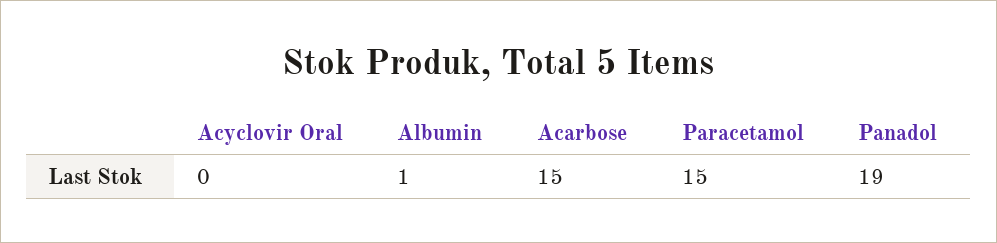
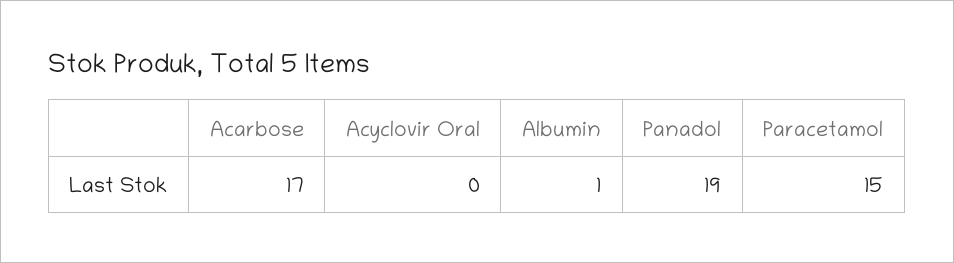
  {
    "Acyclovir Oral": 0,
    "Albumin": 1,
-   "Acarbose": 15,
+   "Acarbose": 17,
    "Paracetamol": 15,
    "Panadol": 19
  }

